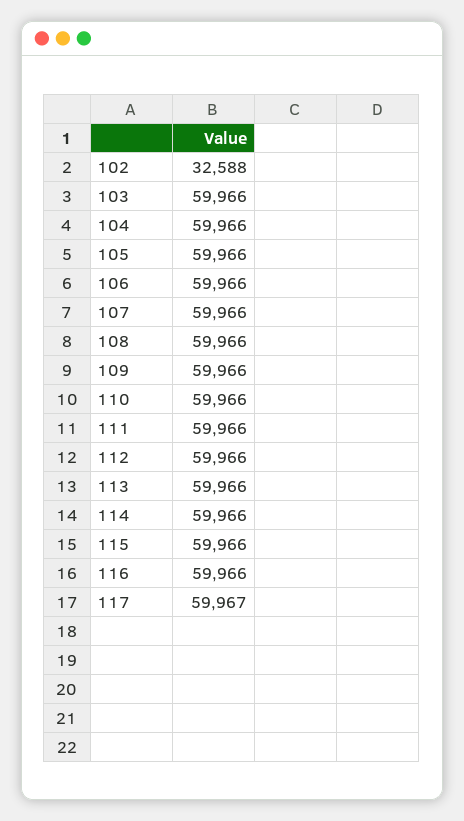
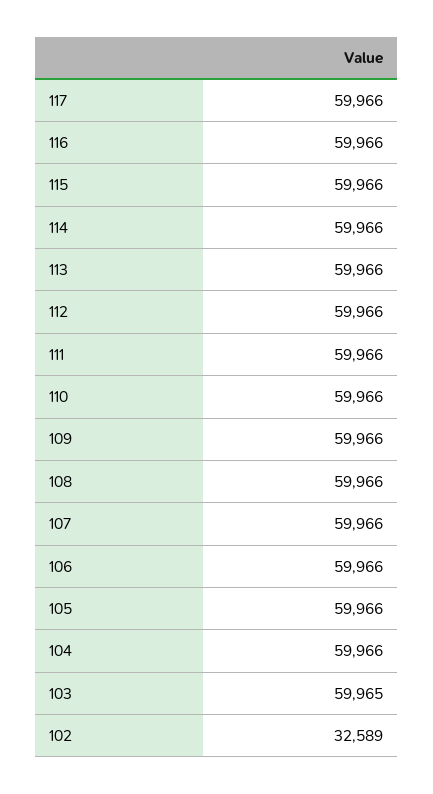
  {
-   "102": 32588,
+   "102": 32589,
-   "103": 59966,
+   "103": 59965,
    "104": 59966,
    "105": 59966,
    "106": 59966,
    "107": 59966,
    "108": 59966,
    "109": 59966,
    "110": 59966,
    "111": 59966,
    "112": 59966,
    "113": 59966,
    "114": 59966,
    "115": 59966,
    "116": 59966,
-   "117": 59967
+   "117": 59966
  }

